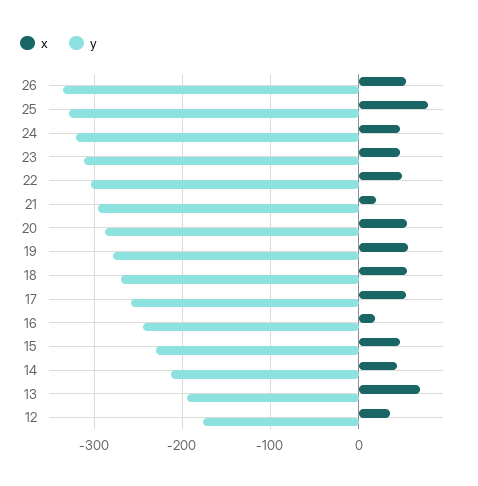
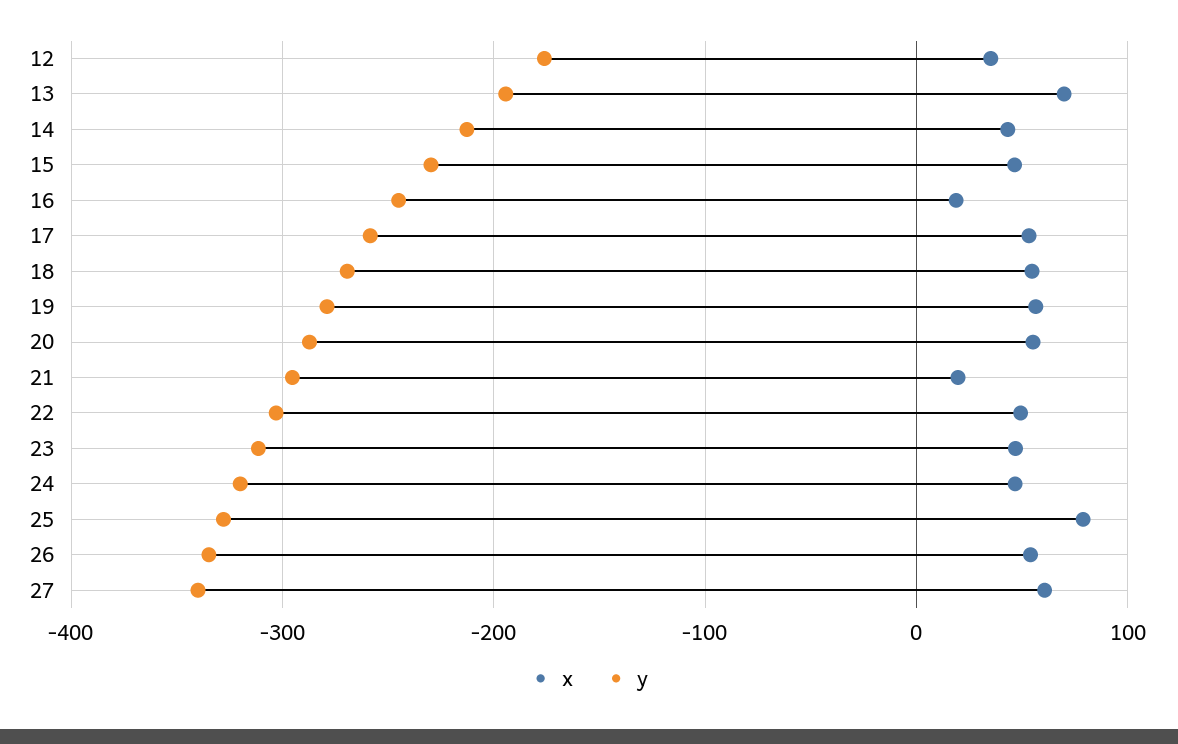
  {
    "x": {
      "26": 50,
      "25": 80,
      "24": 50,
      "23": 50,
      "22": 50,
      "21": 20,
      "20": 60,
      "19": 60,
      "18": 50,
      "17": 50,
      "16": 20,
      "15": 50,
      "14": 40,
      "13": 70,
-     "12": 40
+     "12": 40,
+     "27": 60
    },
    "y": {
      "26": -330,
      "25": -330,
      "24": -320,
      "23": -310,
      "22": -300,
      "21": -300,
      "20": -290,
      "19": -280,
      "18": -270,
      "17": -260,
      "16": -250,
      "15": -230,
      "14": -210,
      "13": -190,
-     "12": -180
+     "12": -180,
+     "27": -340
    }
  }

